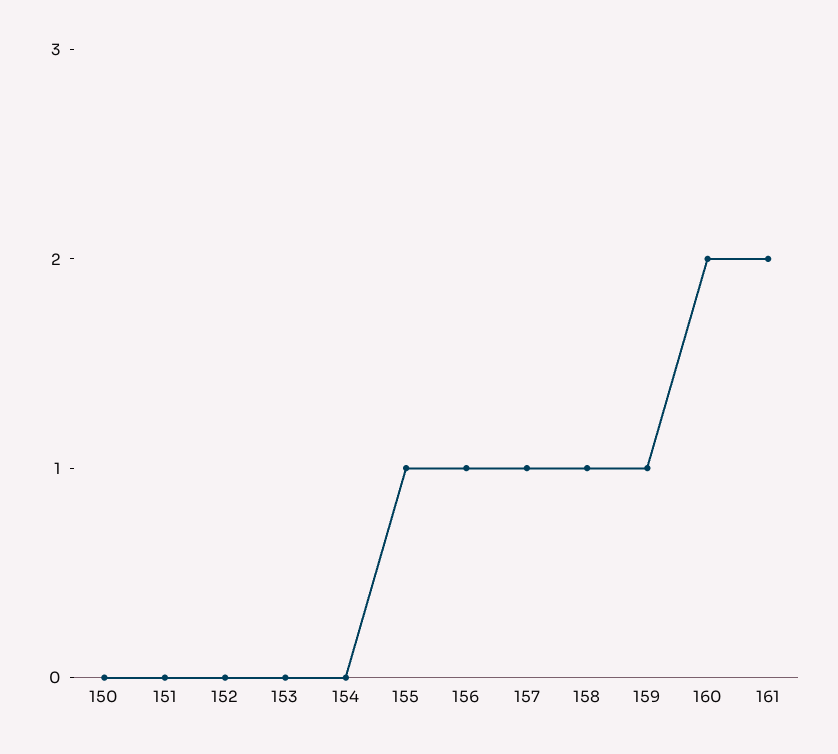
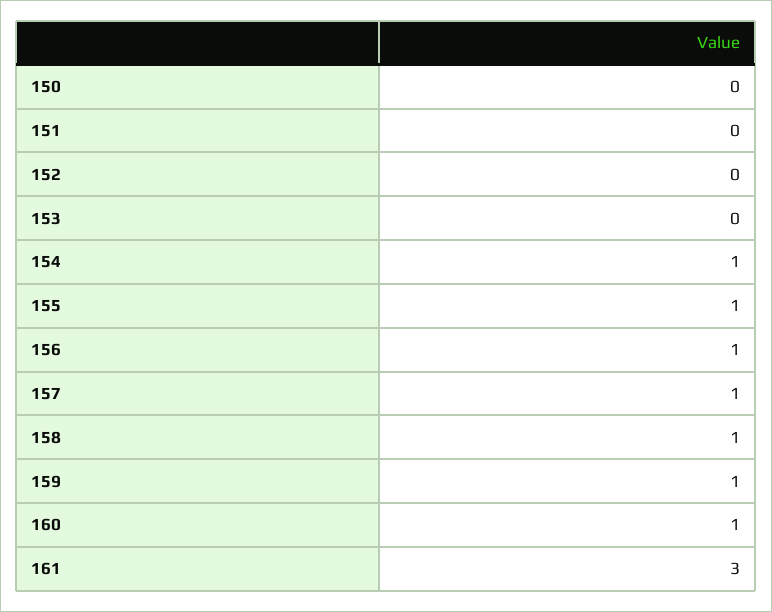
  {
    "150": 0,
    "151": 0,
    "152": 0,
    "153": 0,
-   "154": 0,
+   "154": 1,
    "155": 1,
    "156": 1,
    "157": 1,
    "158": 1,
    "159": 1,
-   "160": 2,
+   "160": 1,
-   "161": 2
+   "161": 3
  }

